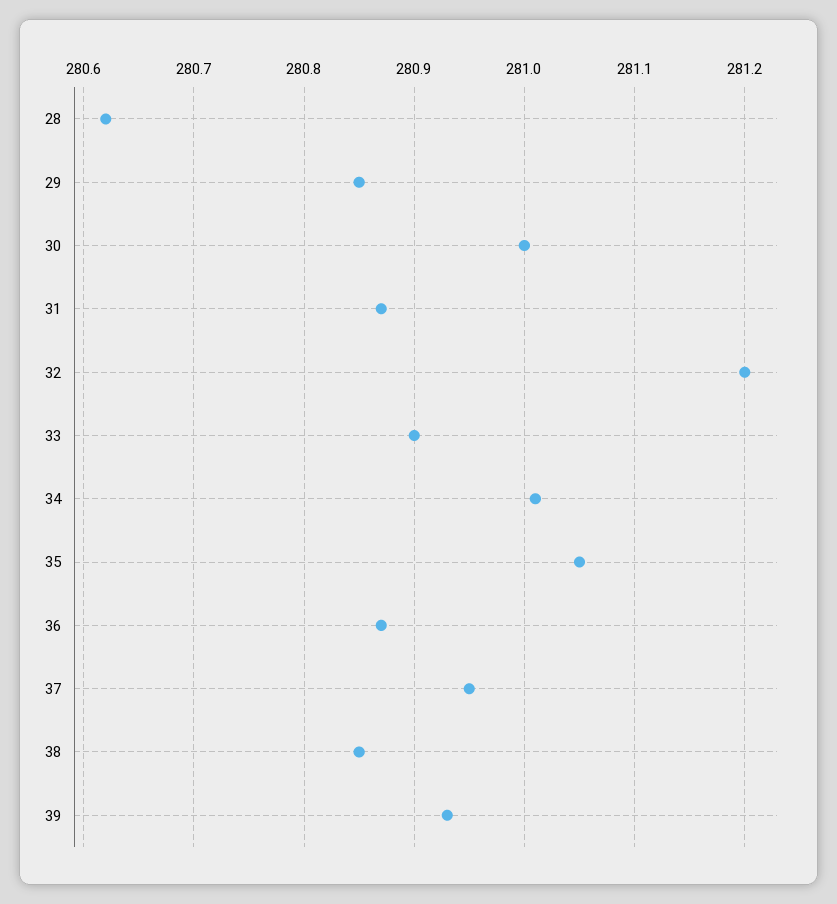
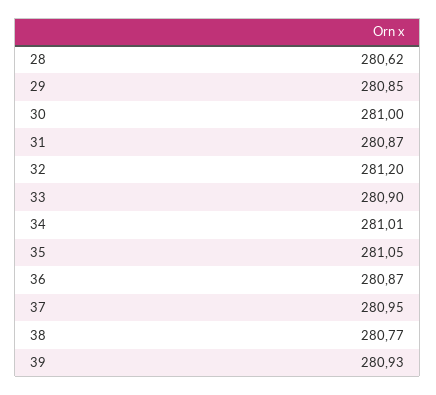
  {
    "28": 280.62,
    "29": 280.85,
    "30": 281,
    "31": 280.87,
    "32": 281.2,
    "33": 280.9,
    "34": 281.01,
    "35": 281.05,
    "36": 280.87,
    "37": 280.95,
-   "38": 280.85,
+   "38": 280.77,
    "39": 280.93
  }

